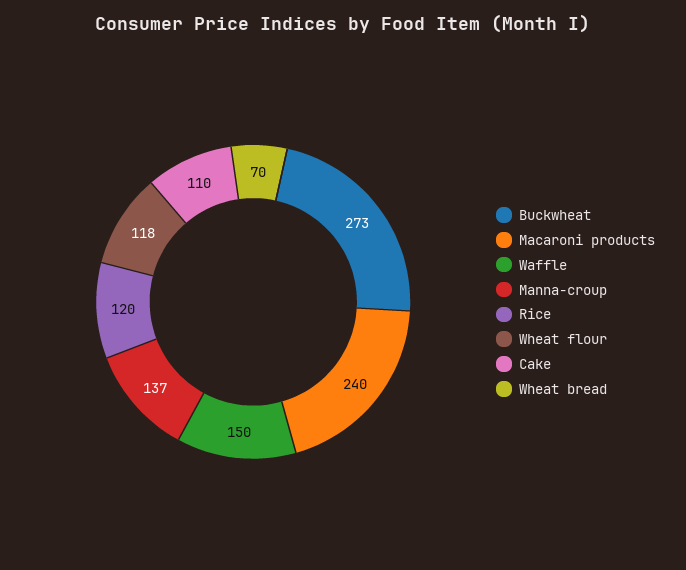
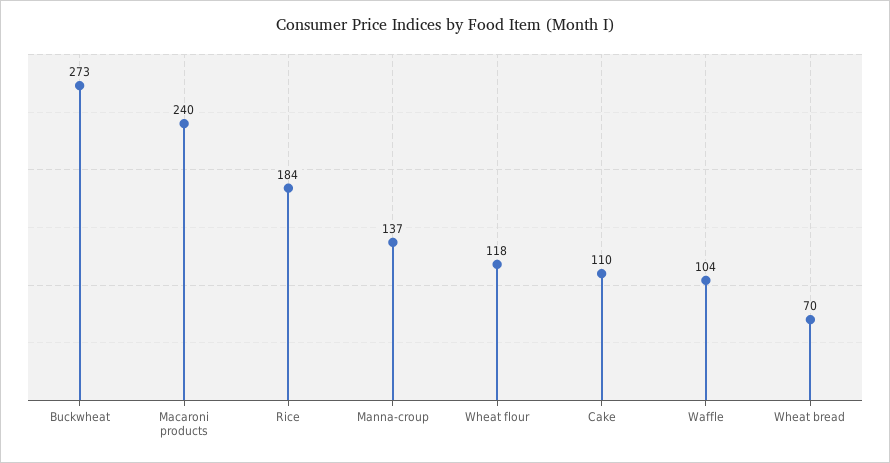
  {
    "Buckwheat": 273,
    "Macaroni products": 240,
-   "Waffle": 150,
+   "Waffle": 104,
    "Manna-croup": 137,
-   "Rice": 120,
+   "Rice": 184,
    "Wheat flour": 118,
    "Cake": 110,
    "Wheat bread": 70
  }

